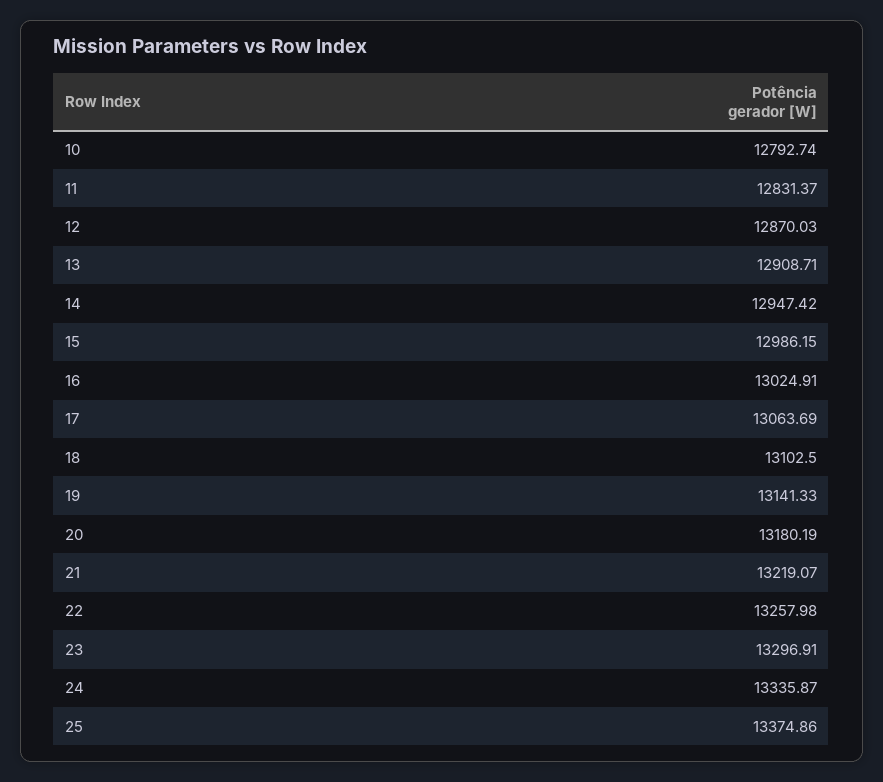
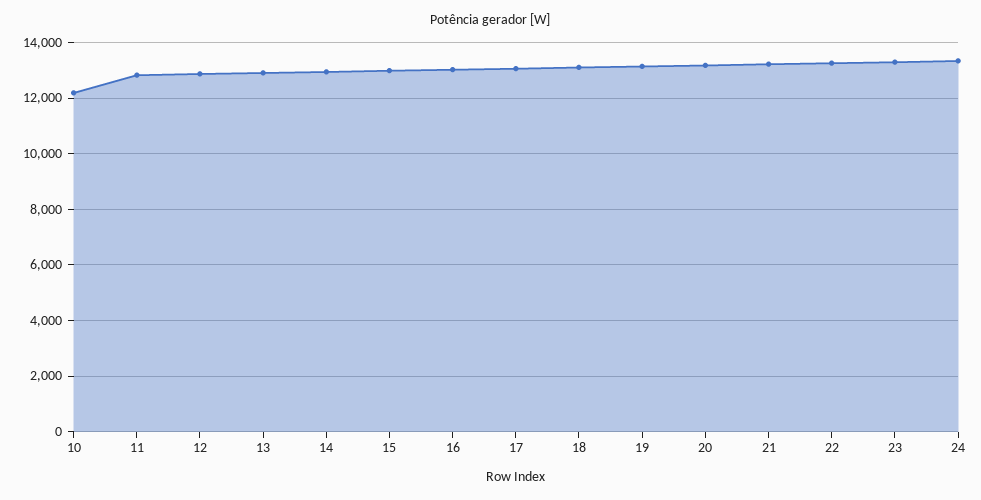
  {
-   "10": 12792.74,
+   "10": 12250,
    "11": 12831.37,
    "12": 12870.03,
    "13": 12908.71,
    "14": 12947.42,
    "15": 12986.15,
    "16": 13024.91,
    "17": 13063.69,
    "18": 13102.5,
    "19": 13141.33,
    "20": 13180.19,
    "21": 13219.07,
    "22": 13257.98,
    "23": 13296.91,
-   "24": 13335.87,
+   "24": 13335.87
-   "25": 13374.86
  }

